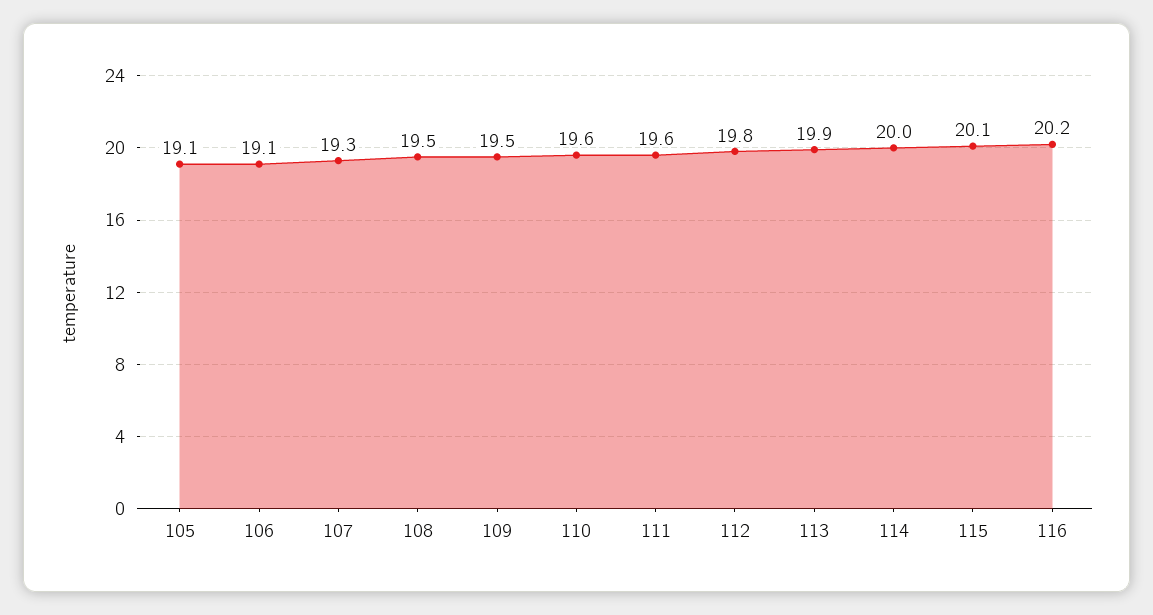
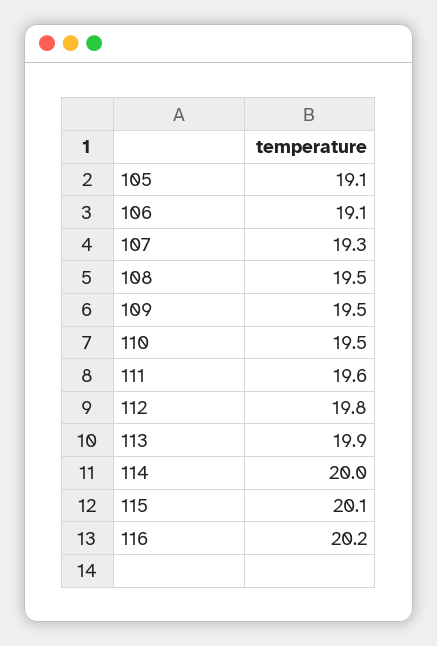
  {
    "105": 19.1,
    "106": 19.1,
    "107": 19.3,
    "108": 19.5,
    "109": 19.5,
-   "110": 19.6,
+   "110": 19.5,
    "111": 19.6,
    "112": 19.8,
    "113": 19.9,
    "114": 20,
    "115": 20.1,
    "116": 20.2
  }

